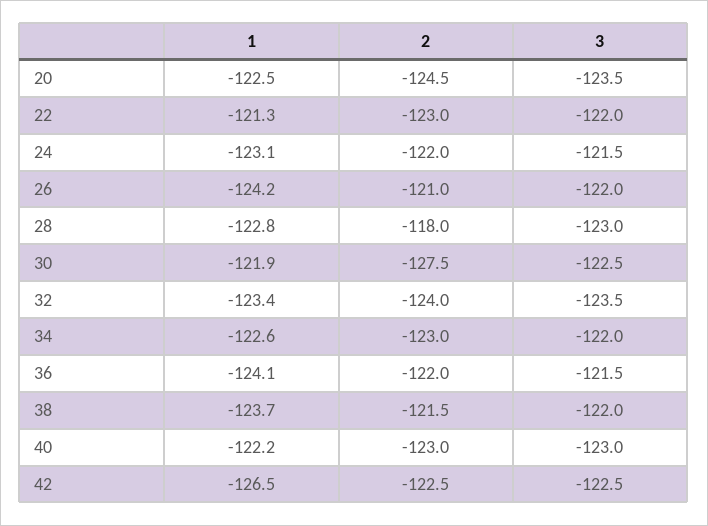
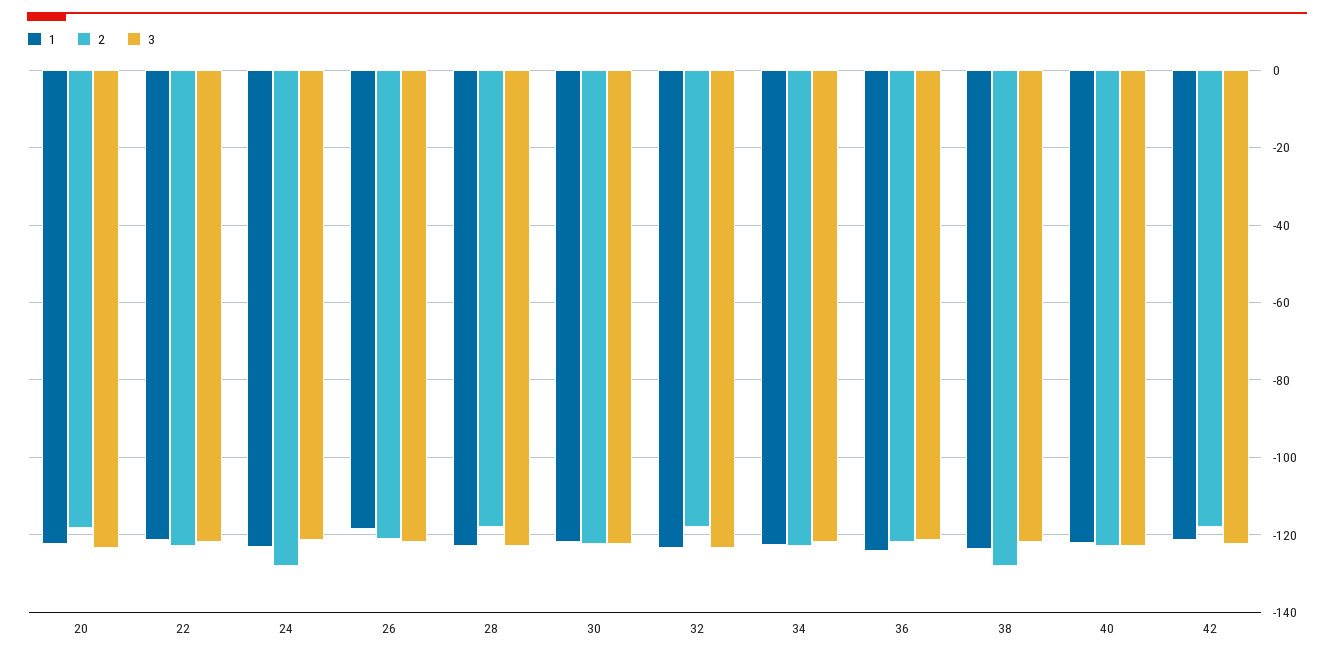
  {
    "1": {
      "20": -122.5,
      "22": -121.3,
      "24": -123.1,
-     "26": -124.2,
+     "26": -118,
      "28": -122.8,
      "30": -121.9,
      "32": -123.4,
      "34": -122.6,
      "36": -124.1,
      "38": -123.7,
      "40": -122.2,
-     "42": -126.5
+     "42": -122
    },
    "2": {
-     "20": -124.5,
+     "20": -118,
      "22": -123,
-     "24": -122,
+     "24": -128,
      "26": -121,
      "28": -118,
-     "30": -127.5,
+     "30": -122,
-     "32": -124,
+     "32": -118,
      "34": -123,
      "36": -122,
-     "38": -121.5,
+     "38": -128,
      "40": -123,
-     "42": -122.5
+     "42": -118
    },
    "3": {
      "20": -123.5,
      "22": -122,
      "24": -121.5,
      "26": -122,
      "28": -123,
      "30": -122.5,
      "32": -123.5,
      "34": -122,
      "36": -121.5,
      "38": -122,
      "40": -123,
      "42": -122.5
    }
  }

